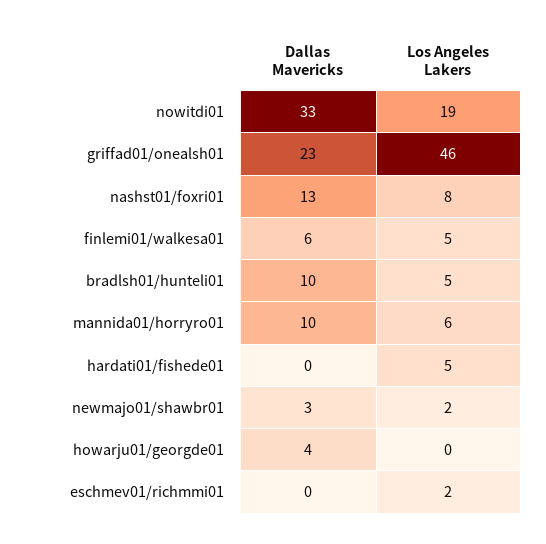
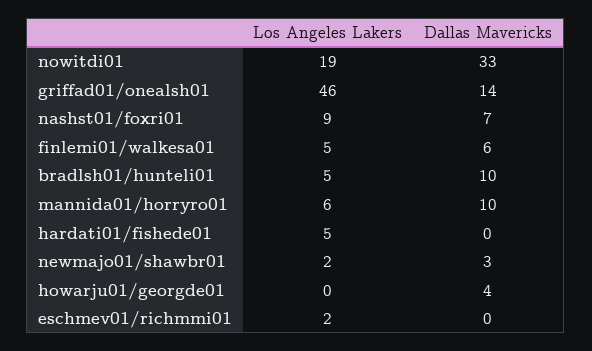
  {
    "Dallas Mavericks": {
      "nowitdi01": 33,
-     "griffad01/onealsh01": 23,
+     "griffad01/onealsh01": 14,
-     "nashst01/foxri01": 13,
+     "nashst01/foxri01": 7,
      "finlemi01/walkesa01": 6,
      "bradlsh01/hunteli01": 10,
      "mannida01/horryro01": 10,
      "hardati01/fishede01": 0,
      "newmajo01/shawbr01": 3,
      "howarju01/georgde01": 4,
      "eschmev01/richmmi01": 0
    },
    "Los Angeles Lakers": {
      "nowitdi01": 19,
      "griffad01/onealsh01": 46,
-     "nashst01/foxri01": 8,
+     "nashst01/foxri01": 9,
      "finlemi01/walkesa01": 5,
      "bradlsh01/hunteli01": 5,
      "mannida01/horryro01": 6,
      "hardati01/fishede01": 5,
      "newmajo01/shawbr01": 2,
      "howarju01/georgde01": 0,
      "eschmev01/richmmi01": 2
    }
  }

